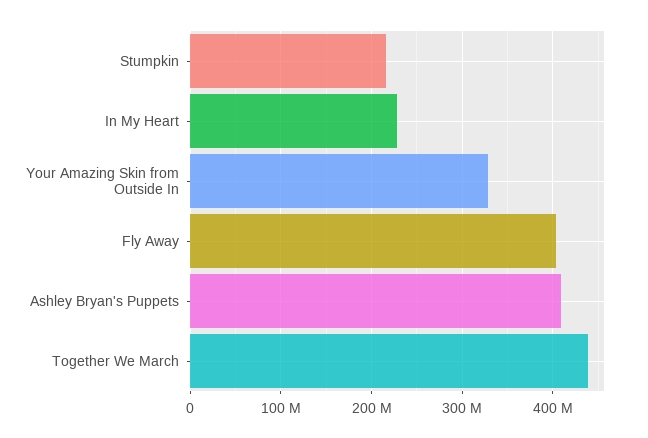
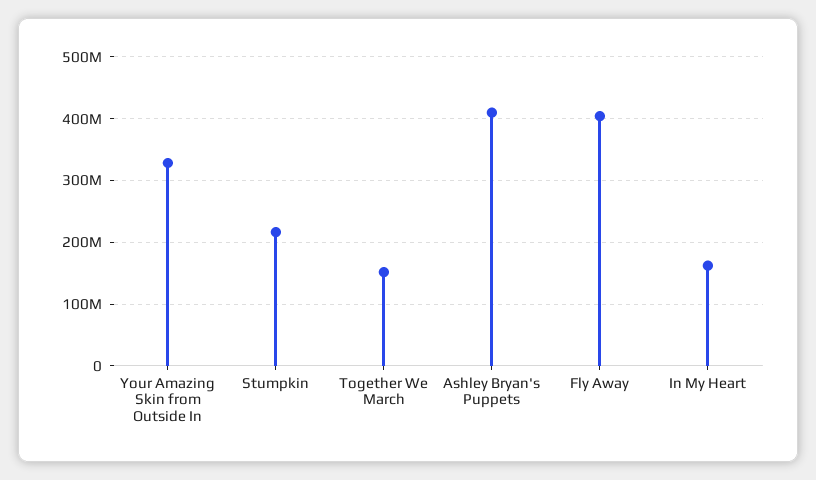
  {
    "Stumpkin": 220000000,
-   "In My Heart": 230000000,
+   "In My Heart": 160000000,
    "Your Amazing Skin from Outside In": 330000000,
    "Fly Away": 400000000,
    "Ashley Bryan's Puppets": 410000000,
-   "Together We March": 440000000
+   "Together We March": 150000000
  }

